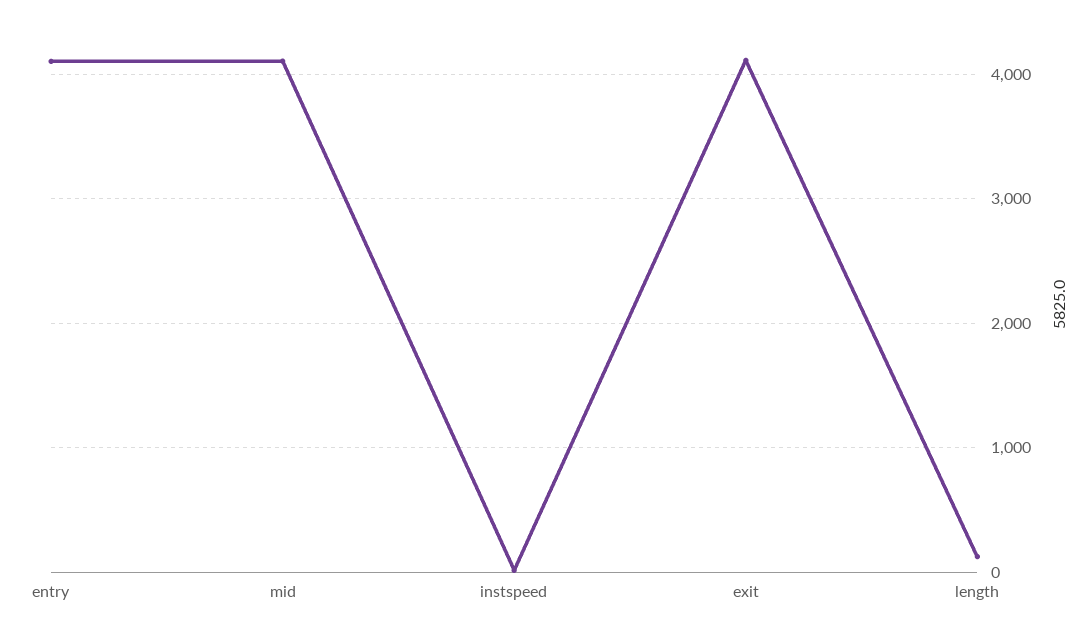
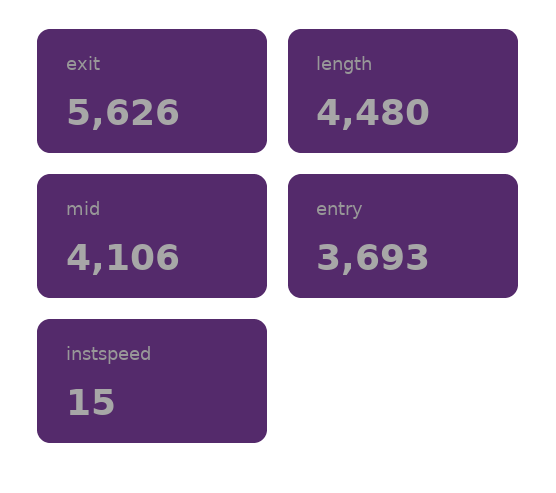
  {
-   "entry": 4100,
+   "entry": 3693,
    "mid": 4106,
    "instspeed": 15,
-   "exit": 4100,
+   "exit": 5626,
-   "length": 100
+   "length": 4480
  }

